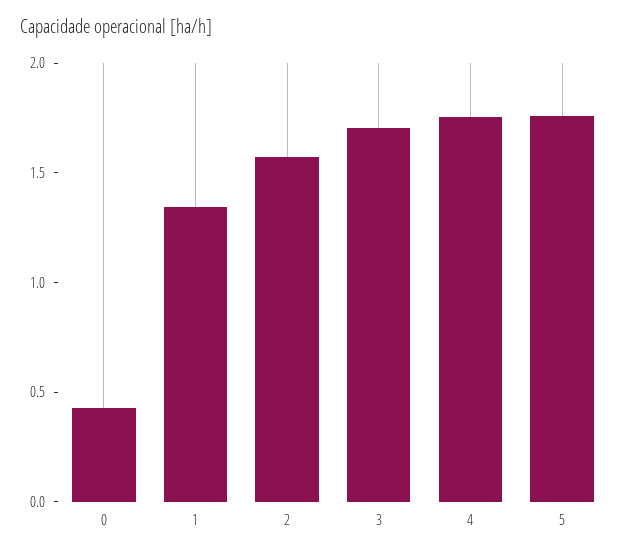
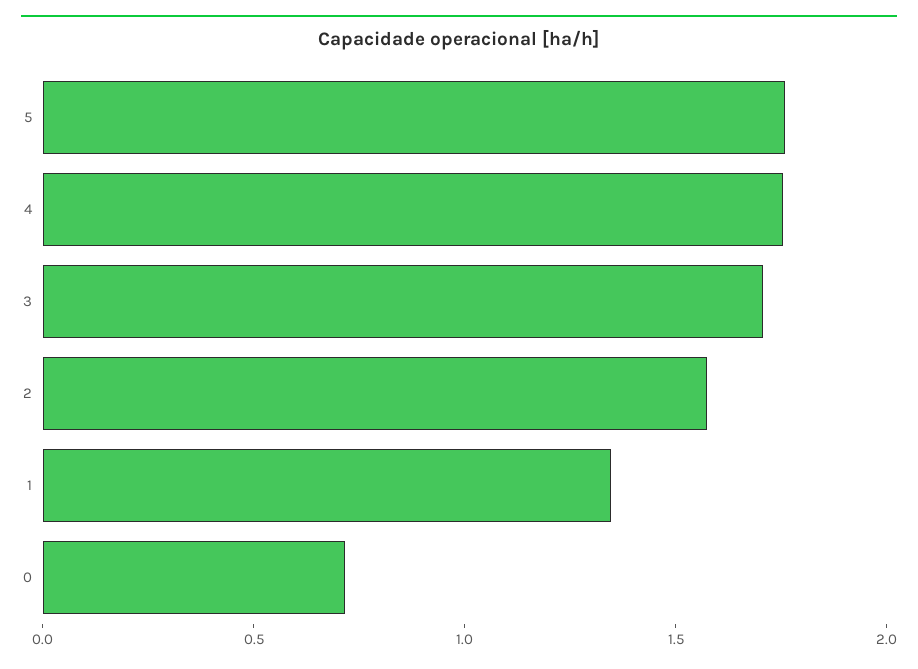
  {
-   "0": 0.4,
+   "0": 0.7,
    "1": 1.3,
    "2": 1.6,
    "3": 1.7,
    "4": 1.8,
    "5": 1.8
  }

